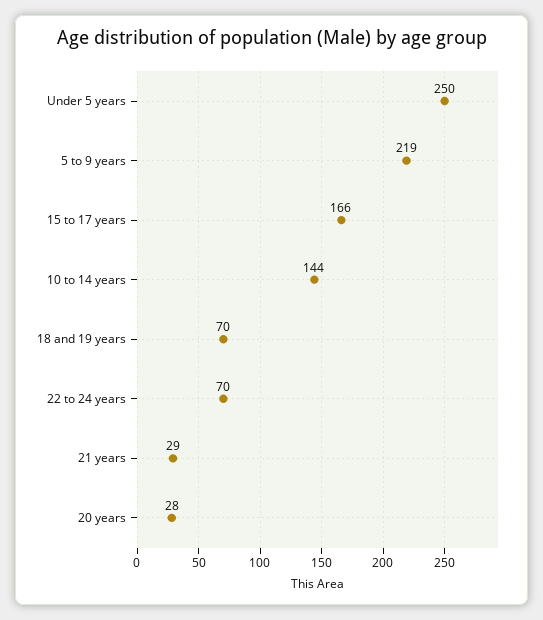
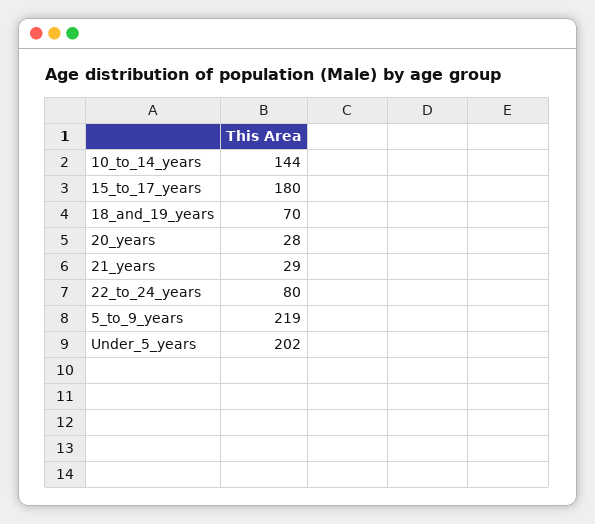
  {
-   "Under 5 years": 250,
+   "Under 5 years": 202,
    "5 to 9 years": 219,
-   "15 to 17 years": 166,
+   "15 to 17 years": 180,
    "10 to 14 years": 144,
    "18 and 19 years": 70,
-   "22 to 24 years": 70,
+   "22 to 24 years": 80,
    "21 years": 29,
    "20 years": 28
  }

